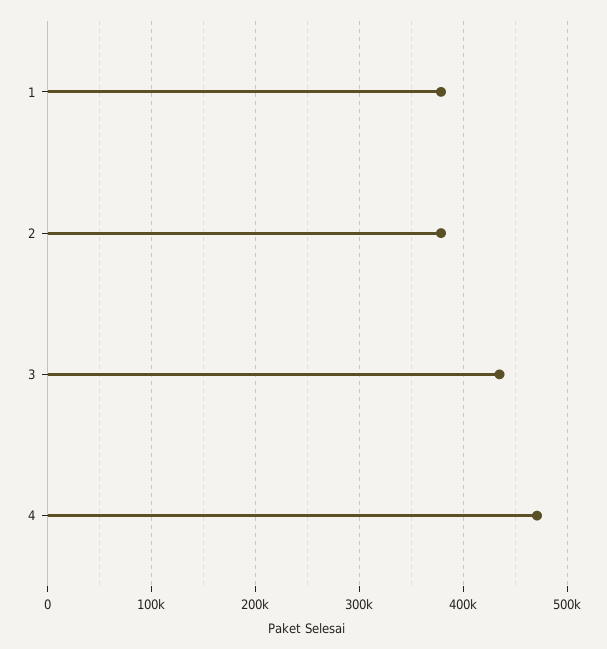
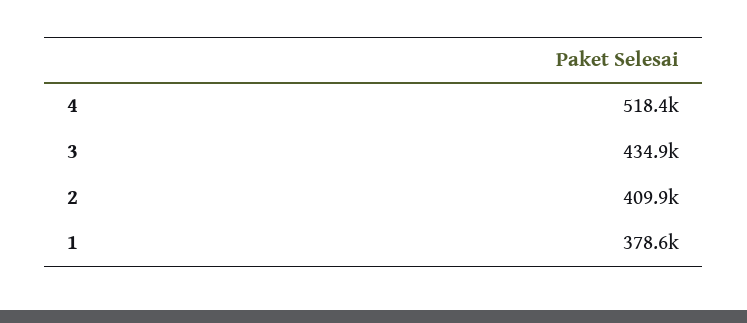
  {
    "1": 378600,
-   "2": 380000,
+   "2": 409900,
    "3": 434900,
-   "4": 470000
+   "4": 518400
  }

